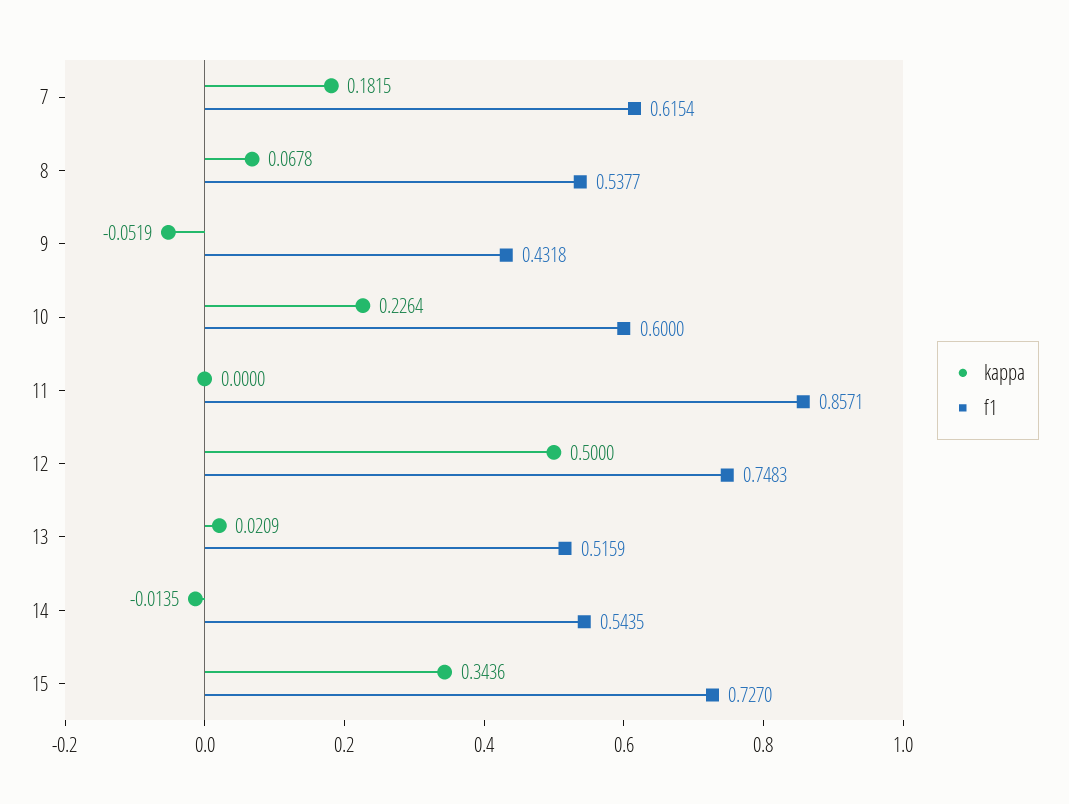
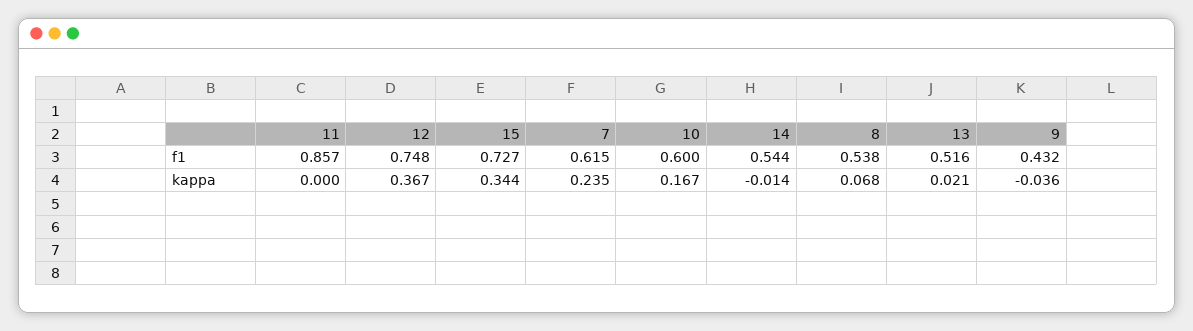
  {
    "kappa": {
-     "7": 0.1815,
+     "7": 0.235,
      "8": 0.0678,
-     "9": -0.0519,
+     "9": -0.036,
-     "10": 0.2264,
+     "10": 0.167,
      "11": 0,
-     "12": 0.5,
+     "12": 0.367,
      "13": 0.0209,
      "14": -0.0135,
      "15": 0.3436
    },
    "f1": {
      "7": 0.6154,
      "8": 0.5377,
      "9": 0.4318,
      "10": 0.6,
      "11": 0.8571,
      "12": 0.7483,
      "13": 0.5159,
      "14": 0.5435,
      "15": 0.727
    }
  }

